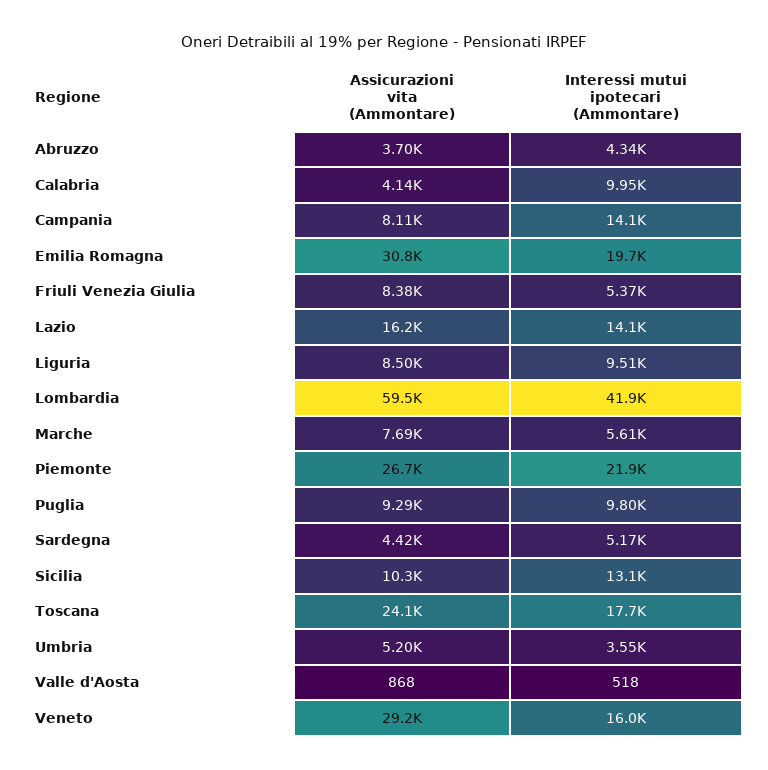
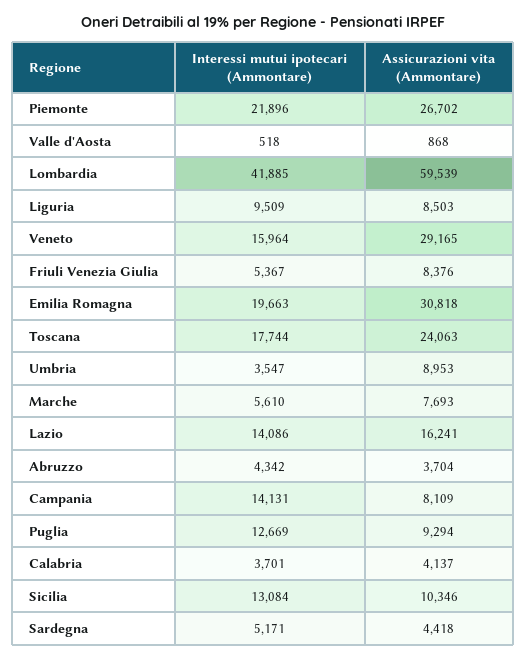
  {
    "Assicurazioni vita (Ammontare)": {
      "Abruzzo": 3704,
      "Calabria": 4137,
      "Campania": 8109,
      "Emilia Romagna": 30818,
      "Friuli Venezia Giulia": 8376,
      "Lazio": 16241,
      "Liguria": 8503,
      "Lombardia": 59539,
      "Marche": 7693,
      "Piemonte": 26702,
      "Puglia": 9294,
      "Sardegna": 4418,
      "Sicilia": 10346,
      "Toscana": 24063,
-     "Umbria": 5200,
+     "Umbria": 8953,
      "Valle d'Aosta": 868,
      "Veneto": 29165
    },
    "Interessi mutui ipotecari (Ammontare)": {
      "Abruzzo": 4342,
-     "Calabria": 9950,
+     "Calabria": 3701,
      "Campania": 14131,
      "Emilia Romagna": 19663,
      "Friuli Venezia Giulia": 5367,
      "Lazio": 14086,
      "Liguria": 9509,
      "Lombardia": 41885,
      "Marche": 5610,
      "Piemonte": 21896,
-     "Puglia": 9800,
+     "Puglia": 12669,
      "Sardegna": 5171,
      "Sicilia": 13084,
      "Toscana": 17744,
      "Umbria": 3547,
      "Valle d'Aosta": 518,
      "Veneto": 15964
    }
  }

